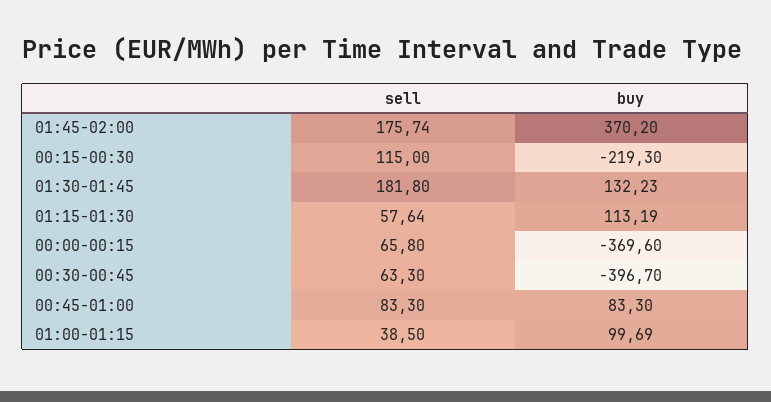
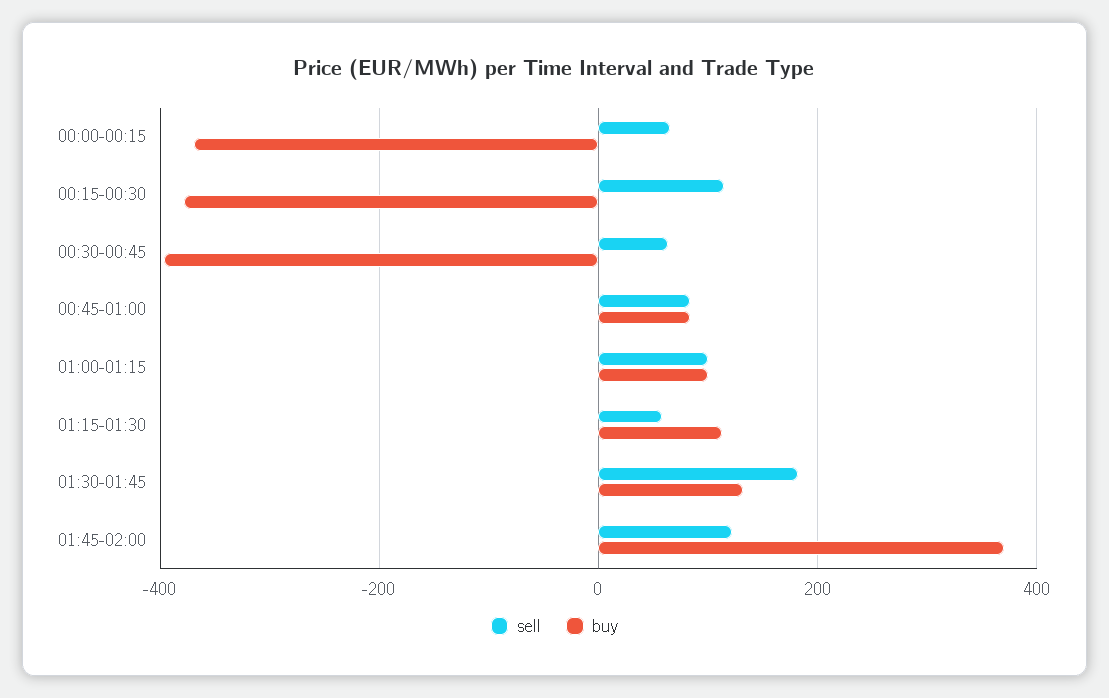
  {
    "sell": {
-     "01:45-02:00": 175.74,
+     "01:45-02:00": 120,
      "00:15-00:30": 115,
      "01:30-01:45": 181.8,
      "01:15-01:30": 57.64,
      "00:00-00:15": 65.8,
      "00:30-00:45": 63.3,
      "00:45-01:00": 83.3,
-     "01:00-01:15": 38.5
+     "01:00-01:15": 100
    },
    "buy": {
      "01:45-02:00": 370.2,
-     "00:15-00:30": -219.3,
+     "00:15-00:30": -380,
      "01:30-01:45": 132.23,
      "01:15-01:30": 113.19,
      "00:00-00:15": -369.6,
      "00:30-00:45": -396.7,
      "00:45-01:00": 83.3,
      "01:00-01:15": 99.69
    }
  }

